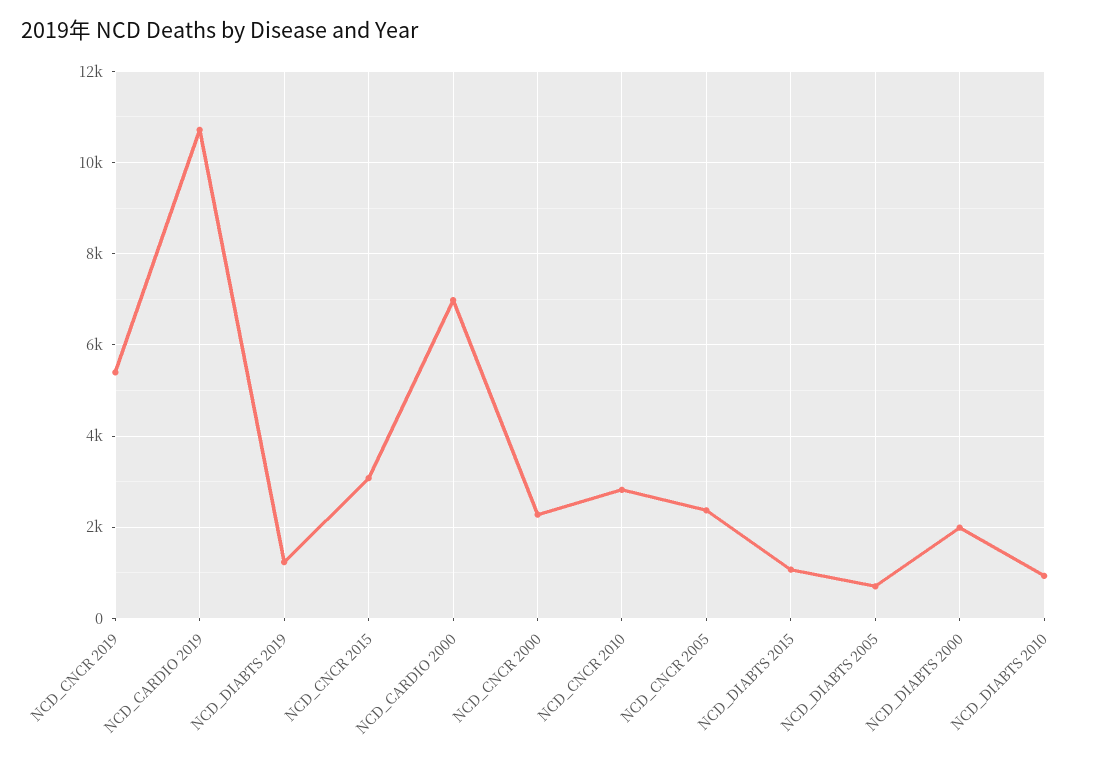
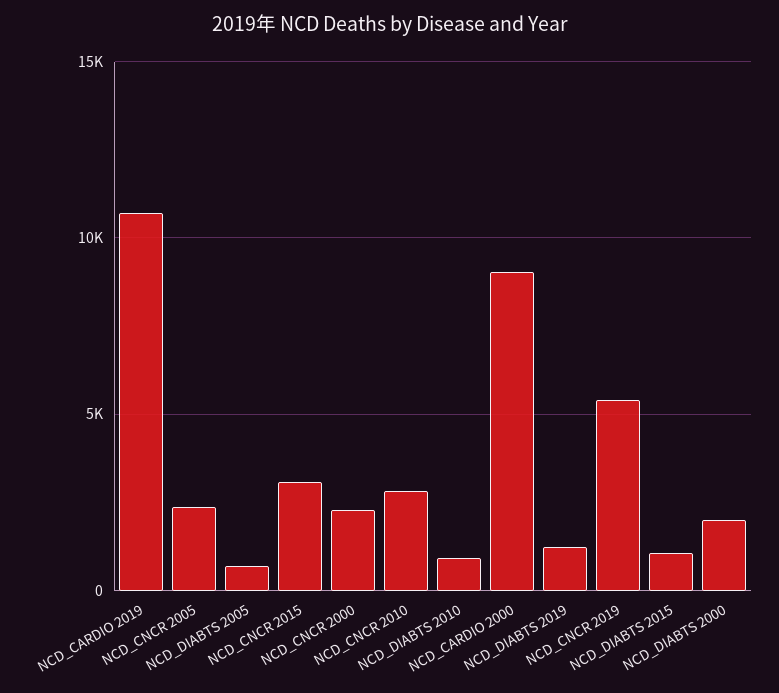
  {
    "NCD_CNCR 2019": 5400,
    "NCD_CARDIO 2019": 10800,
    "NCD_DIABTS 2019": 1200,
    "NCD_CNCR 2015": 3000,
-   "NCD_CARDIO 2000": 7000,
+   "NCD_CARDIO 2000": 9000,
    "NCD_CNCR 2000": 2200,
    "NCD_CNCR 2010": 2800,
    "NCD_CNCR 2005": 2400,
    "NCD_DIABTS 2015": 1000,
    "NCD_DIABTS 2005": 800,
    "NCD_DIABTS 2000": 2000,
    "NCD_DIABTS 2010": 1000
  }

